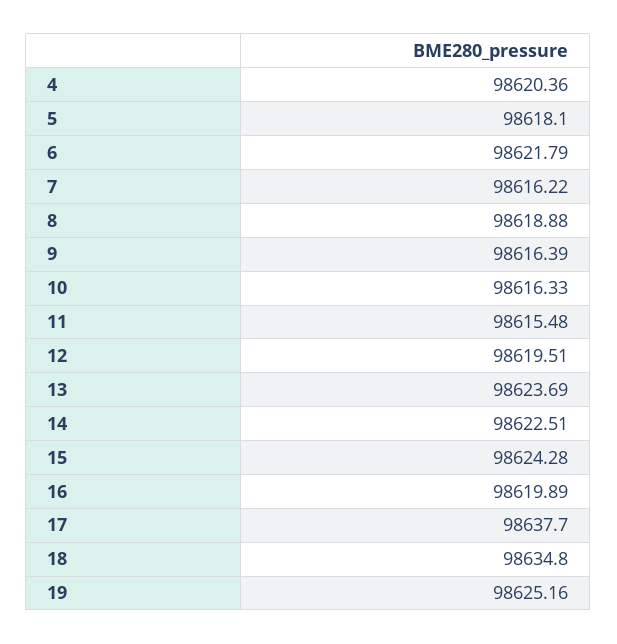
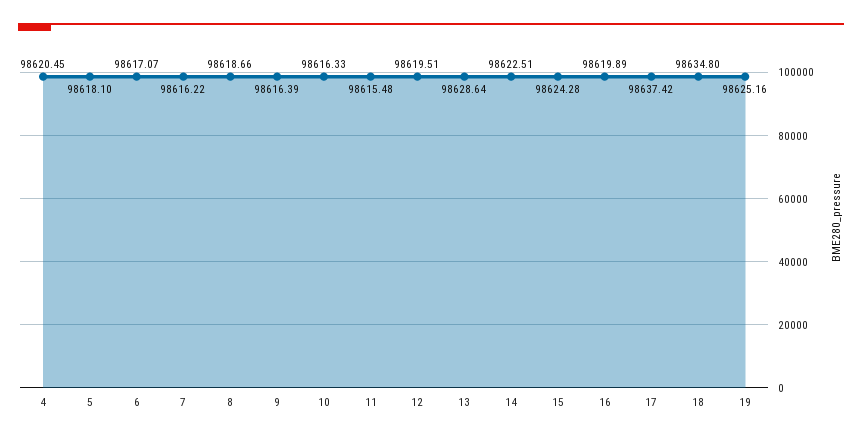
  {
-   "4": 98620.36,
+   "4": 98620.45,
    "5": 98618.1,
-   "6": 98621.79,
+   "6": 98617.07,
    "7": 98616.22,
-   "8": 98618.88,
+   "8": 98618.66,
    "9": 98616.39,
    "10": 98616.33,
    "11": 98615.48,
    "12": 98619.51,
-   "13": 98623.69,
+   "13": 98628.64,
    "14": 98622.51,
    "15": 98624.28,
    "16": 98619.89,
-   "17": 98637.7,
+   "17": 98637.42,
    "18": 98634.8,
    "19": 98625.16
  }

